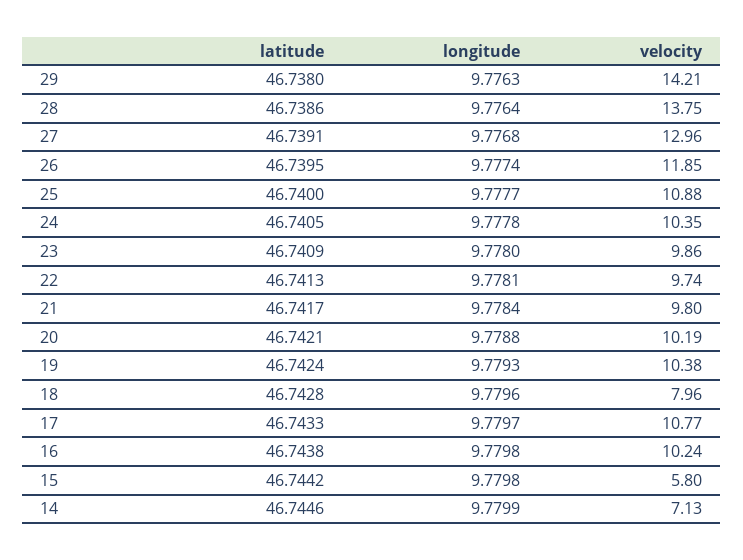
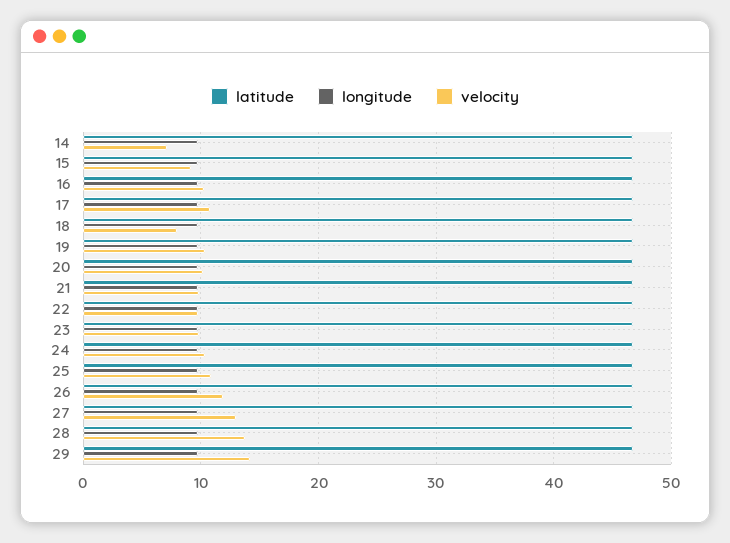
  {
    "latitude": {
      "29": 46.738,
      "28": 46.7386,
      "27": 46.7391,
      "26": 46.7395,
      "25": 46.74,
      "24": 46.7405,
      "23": 46.7409,
      "22": 46.7413,
      "21": 46.7417,
      "20": 46.7421,
      "19": 46.7424,
      "18": 46.7428,
      "17": 46.7433,
      "16": 46.7438,
      "15": 46.7442,
      "14": 46.7446
    },
    "longitude": {
      "29": 9.7763,
      "28": 9.7764,
      "27": 9.7768,
      "26": 9.7774,
      "25": 9.7777,
      "24": 9.7778,
      "23": 9.778,
      "22": 9.7781,
      "21": 9.7784,
      "20": 9.7788,
      "19": 9.7793,
      "18": 9.7796,
      "17": 9.7797,
      "16": 9.7798,
      "15": 9.7798,
      "14": 9.7799
    },
    "velocity": {
      "29": 14.21,
      "28": 13.75,
      "27": 12.96,
      "26": 11.85,
      "25": 10.88,
      "24": 10.35,
      "23": 9.86,
      "22": 9.74,
      "21": 9.8,
      "20": 10.19,
      "19": 10.38,
      "18": 7.96,
      "17": 10.77,
      "16": 10.24,
-     "15": 5.8,
+     "15": 9,
      "14": 7.13
    }
  }

